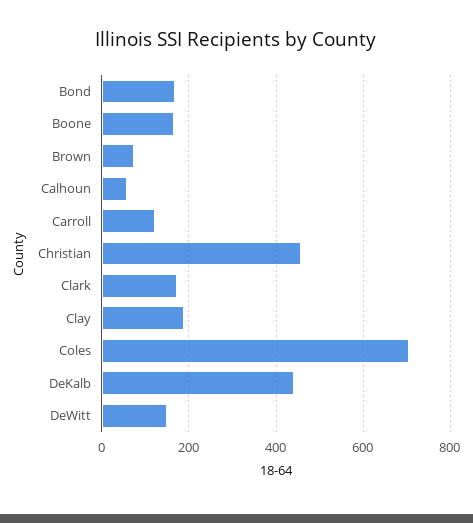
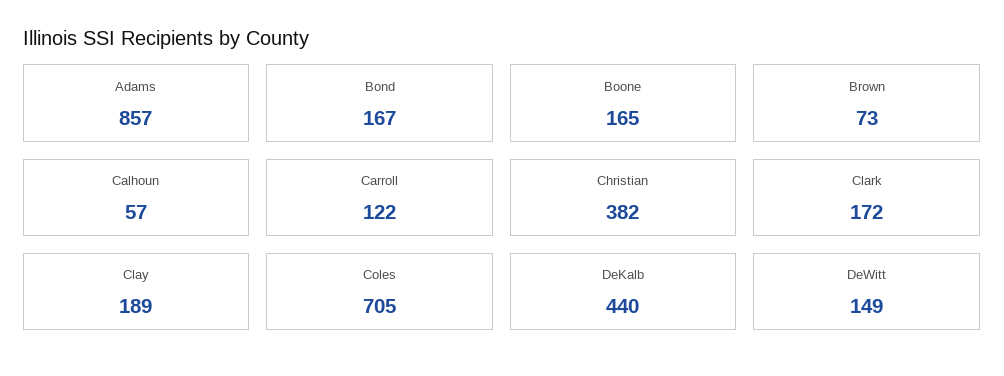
  {
    "Bond": 167,
    "Boone": 165,
    "Brown": 73,
    "Calhoun": 57,
    "Carroll": 122,
-   "Christian": 460,
+   "Christian": 382,
    "Clark": 172,
    "Clay": 189,
    "Coles": 705,
    "DeKalb": 440,
-   "DeWitt": 149
+   "DeWitt": 149,
+   "Adams": 857
  }

